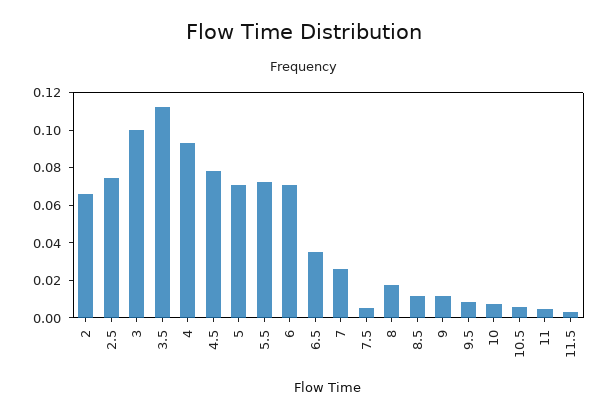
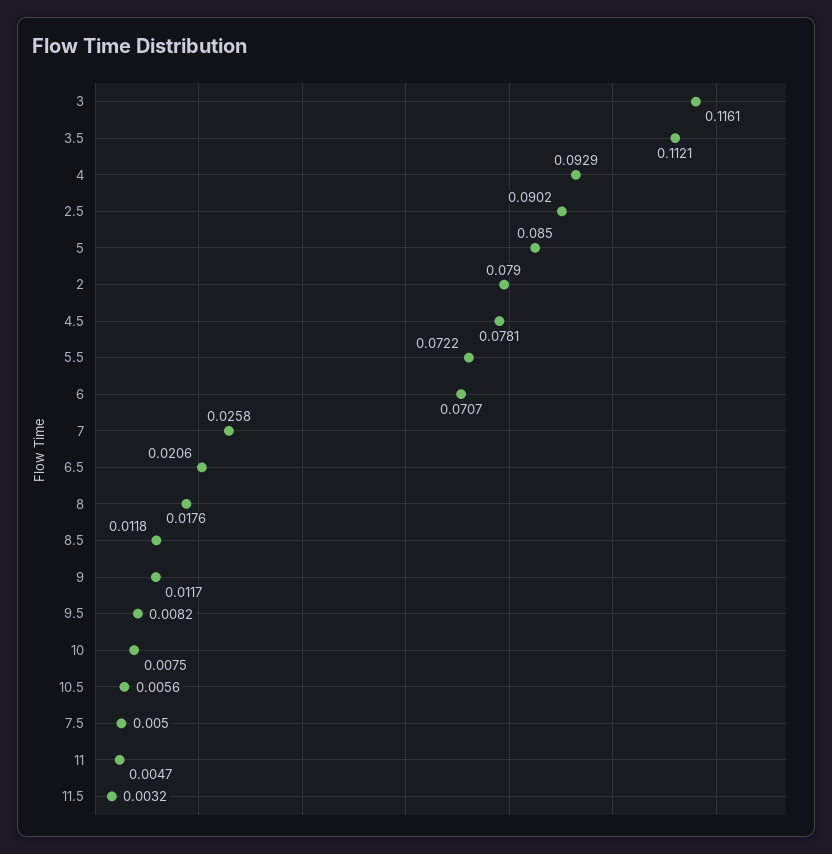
  {
-   "2": 0.065,
+   "2": 0.079,
-   "2.5": 0.075,
+   "2.5": 0.0902,
-   "3": 0.1,
+   "3": 0.1161,
    "3.5": 0.1121,
    "4": 0.0929,
    "4.5": 0.0781,
-   "5": 0.07,
+   "5": 0.085,
    "5.5": 0.0722,
    "6": 0.0707,
-   "6.5": 0.035,
+   "6.5": 0.0206,
    "7": 0.0258,
    "7.5": 0.005,
    "8": 0.0176,
    "8.5": 0.0118,
    "9": 0.0117,
    "9.5": 0.0082,
    "10": 0.0075,
    "10.5": 0.0056,
    "11": 0.0047,
    "11.5": 0.0032
  }

